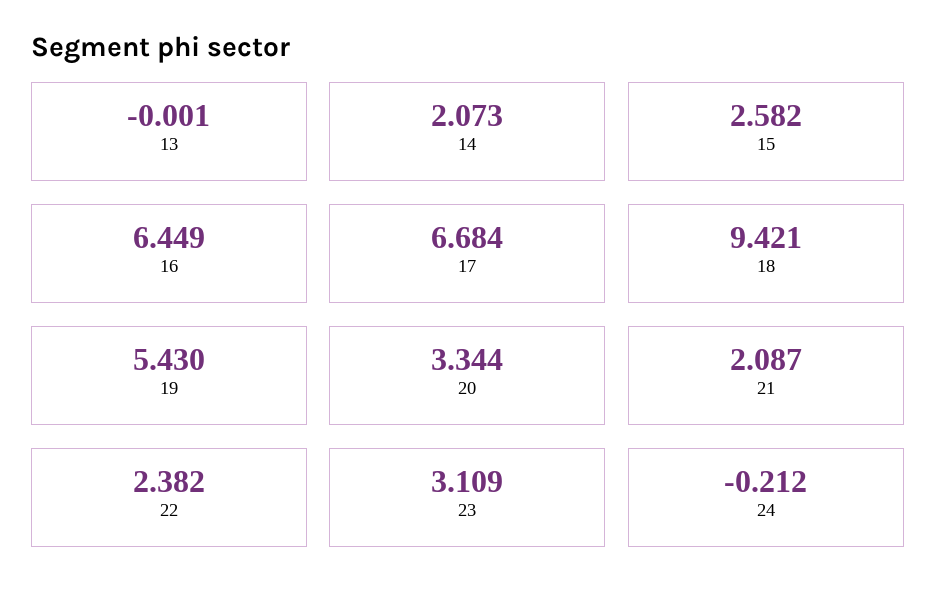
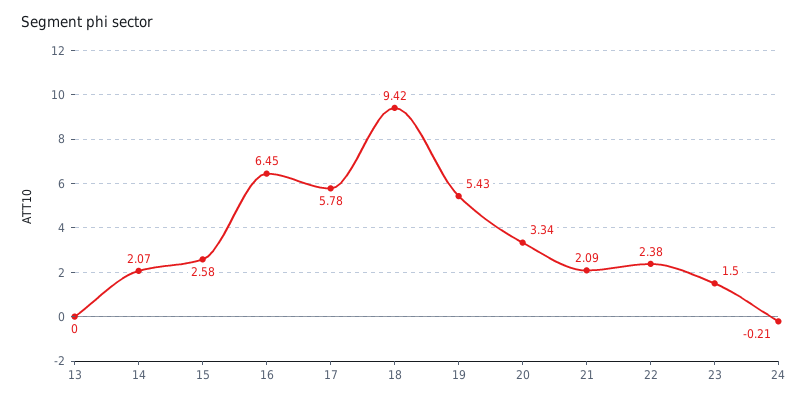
  {
    "13": -0.001,
    "14": 2.073,
    "15": 2.582,
    "16": 6.449,
-   "17": 6.684,
+   "17": 5.78,
    "18": 9.421,
    "19": 5.43,
    "20": 3.344,
    "21": 2.087,
    "22": 2.382,
-   "23": 3.109,
+   "23": 1.5,
    "24": -0.212
  }

